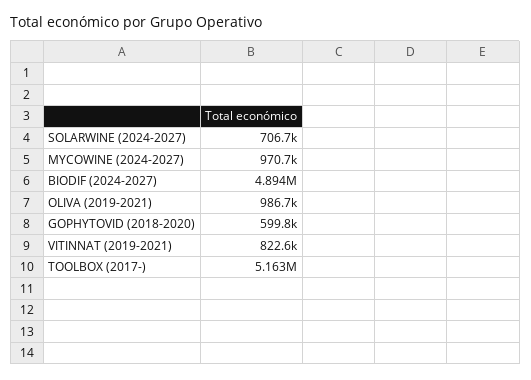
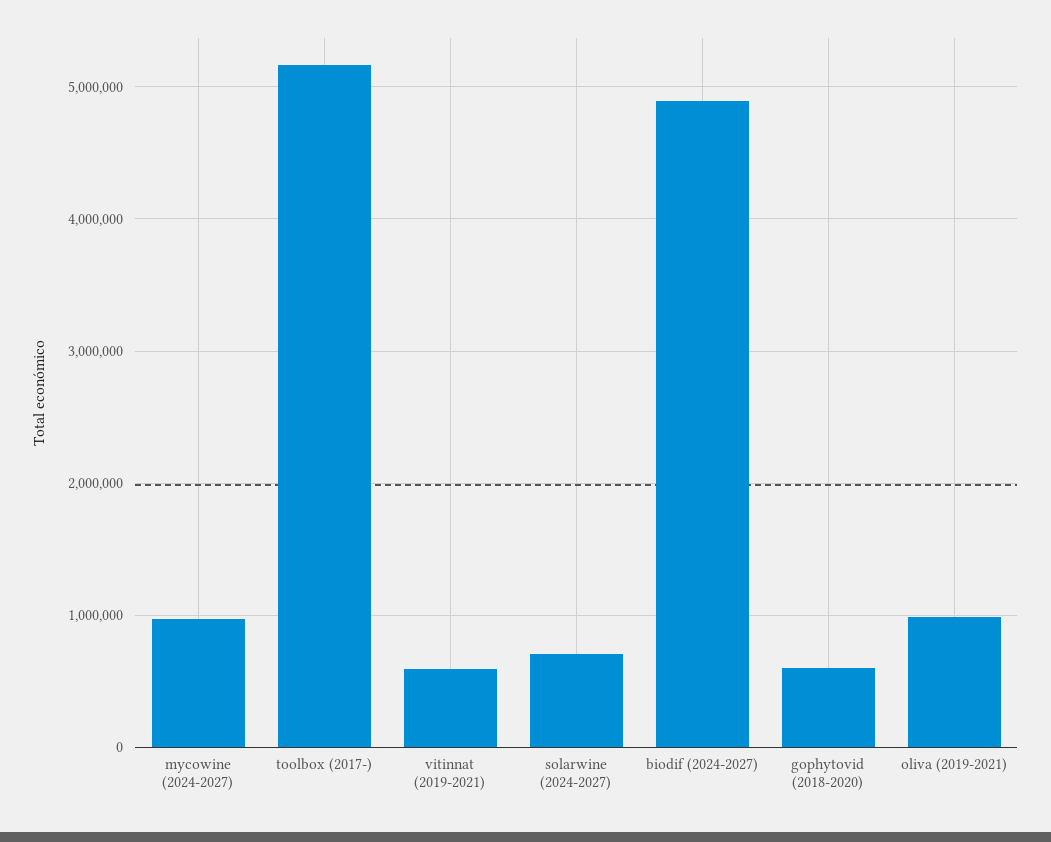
  {
    "SOLARWINE (2024-2027)": 706700,
    "MYCOWINE (2024-2027)": 970700,
    "BIODIF (2024-2027)": 4894000,
    "OLIVA (2019-2021)": 986700,
    "GOPHYTOVID (2018-2020)": 599800,
-   "VITINNAT (2019-2021)": 822600,
+   "VITINNAT (2019-2021)": 600000,
    "TOOLBOX (2017-)": 5163000
  }

